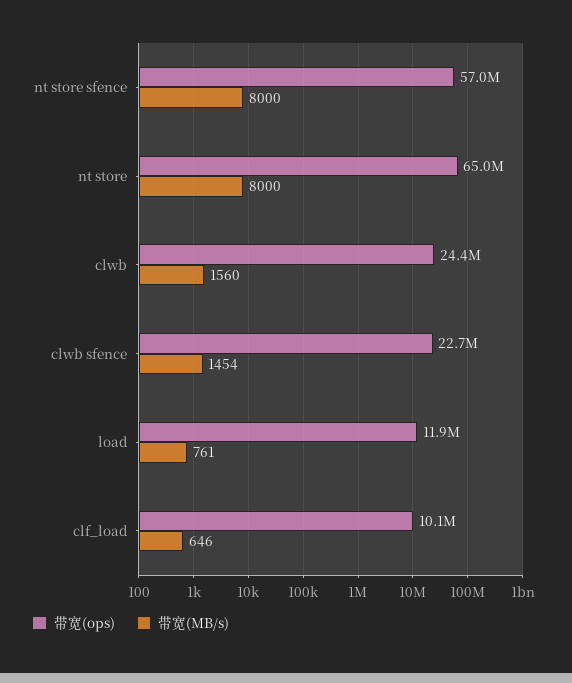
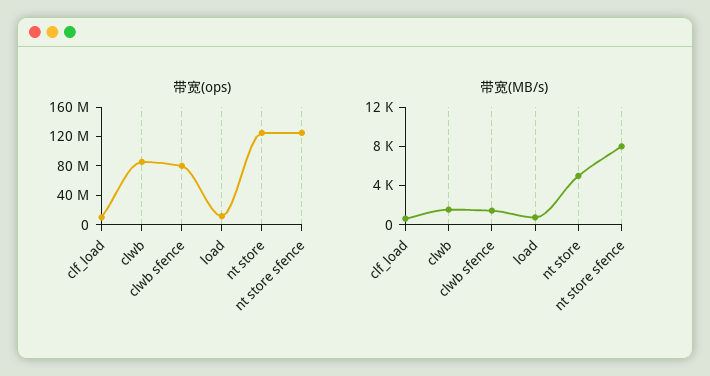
  {
    "带宽(ops)": {
-     "nt store sfence": 57000000,
+     "nt store sfence": 120000000,
-     "nt store": 65000000,
+     "nt store": 120000000,
-     "clwb": 24400000,
+     "clwb": 80000000,
-     "clwb sfence": 22700000,
+     "clwb sfence": 80000000,
      "load": 11900000,
      "clf_load": 10100000
    },
    "带宽(MB/s)": {
      "nt store sfence": 8000,
-     "nt store": 8000,
+     "nt store": 5000,
      "clwb": 1560,
      "clwb sfence": 1454,
      "load": 761,
      "clf_load": 646
    }
  }

